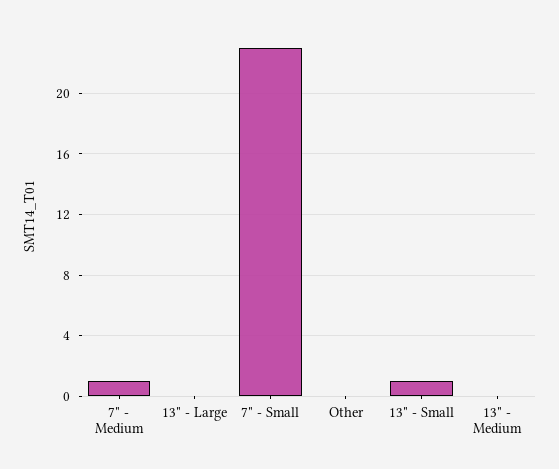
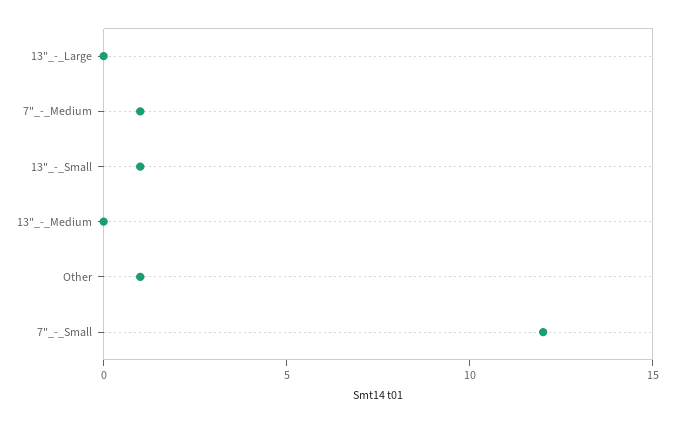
  {
    "7\" - Medium": 1,
    "13\" - Large": 0,
-   "7\" - Small": 23,
+   "7\" - Small": 12,
-   "Other": 0,
+   "Other": 1,
    "13\" - Small": 1,
    "13\" - Medium": 0
  }

